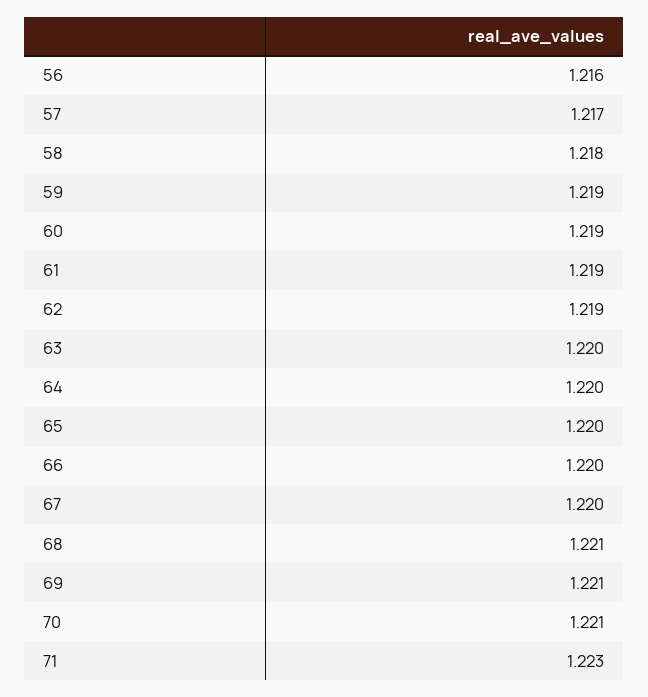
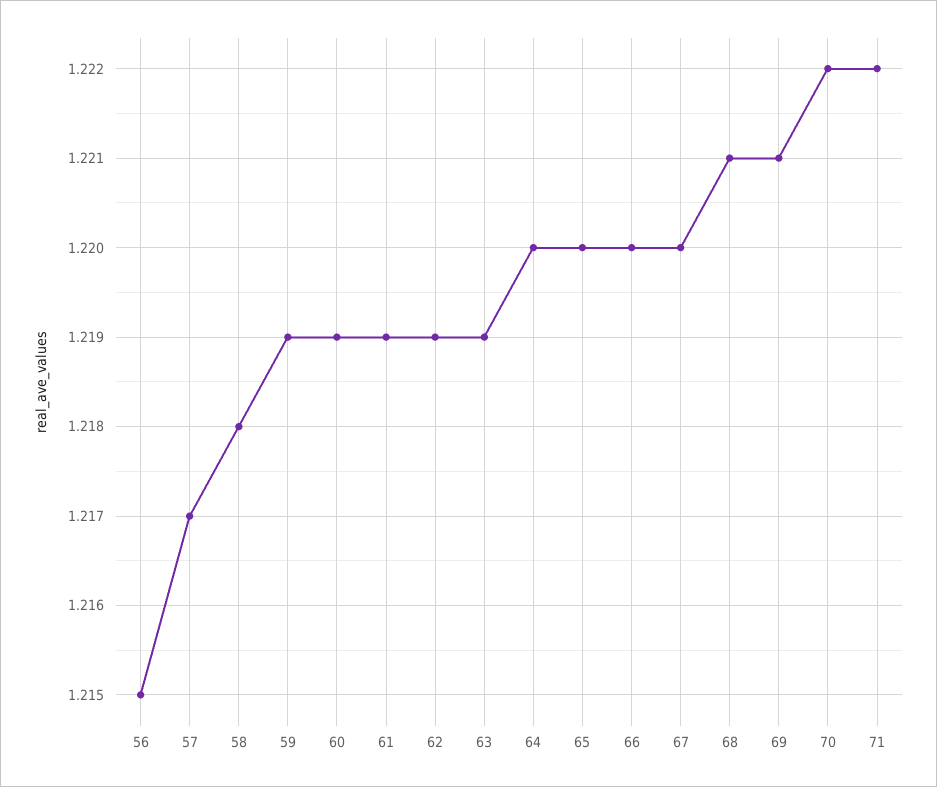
  {
-   "56": 1.216,
+   "56": 1.215,
    "57": 1.217,
    "58": 1.218,
    "59": 1.219,
    "60": 1.219,
    "61": 1.219,
    "62": 1.219,
-   "63": 1.22,
+   "63": 1.219,
    "64": 1.22,
    "65": 1.22,
    "66": 1.22,
    "67": 1.22,
    "68": 1.221,
    "69": 1.221,
-   "70": 1.221,
+   "70": 1.222,
-   "71": 1.223
+   "71": 1.222
  }

